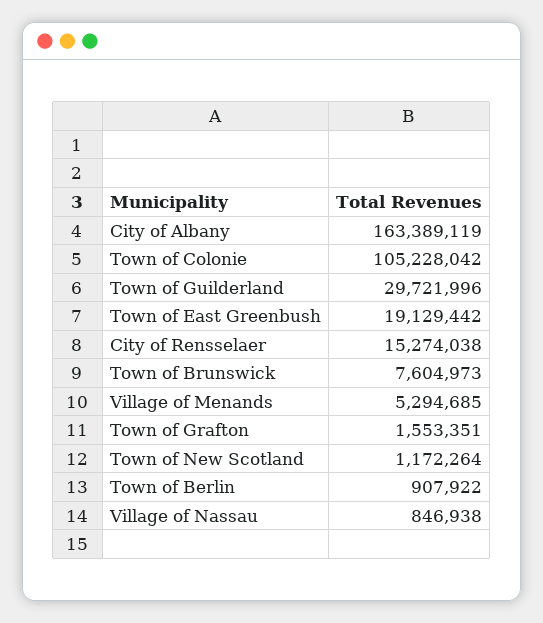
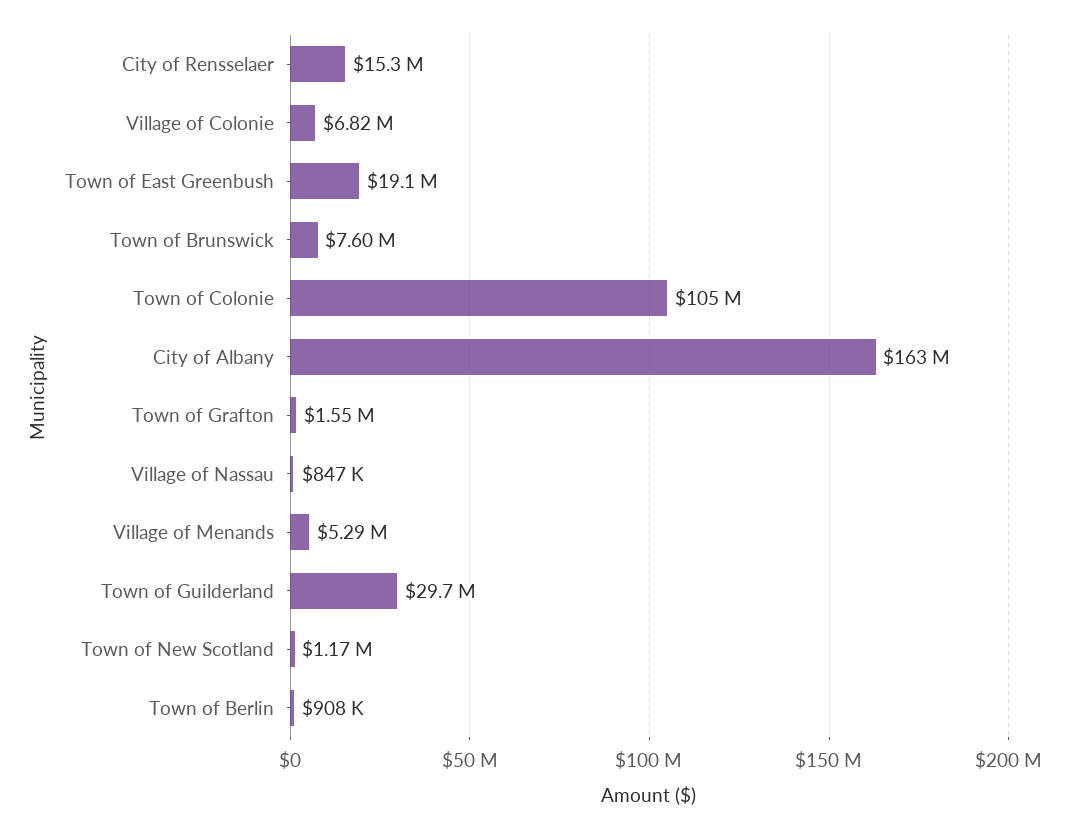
  {
    "City of Albany": 163389119,
    "Town of Colonie": 105228042,
    "Town of Guilderland": 29721996,
    "Town of East Greenbush": 19129442,
    "City of Rensselaer": 15274038,
    "Town of Brunswick": 7604973,
    "Village of Menands": 5294685,
    "Town of Grafton": 1553351,
    "Town of New Scotland": 1172264,
    "Town of Berlin": 907922,
-   "Village of Nassau": 846938
+   "Village of Nassau": 846938,
+   "Village of Colonie": 6820000
  }

